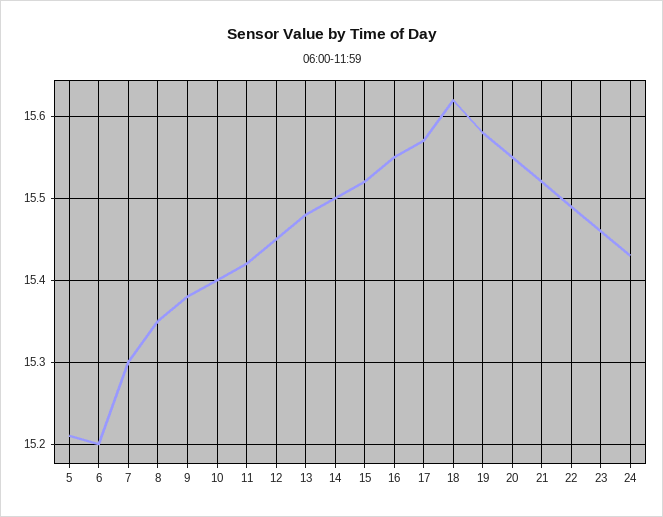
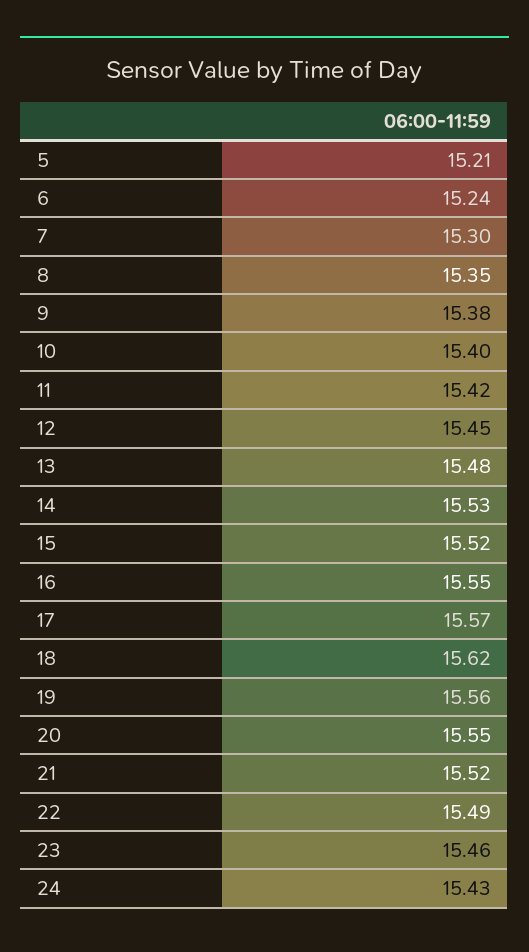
  {
    "5": 15.21,
-   "6": 15.2,
+   "6": 15.24,
    "7": 15.3,
    "8": 15.35,
    "9": 15.38,
    "10": 15.4,
    "11": 15.42,
    "12": 15.45,
    "13": 15.48,
-   "14": 15.5,
+   "14": 15.53,
    "15": 15.52,
    "16": 15.55,
    "17": 15.57,
    "18": 15.62,
-   "19": 15.58,
+   "19": 15.56,
    "20": 15.55,
    "21": 15.52,
    "22": 15.49,
    "23": 15.46,
    "24": 15.43
  }

